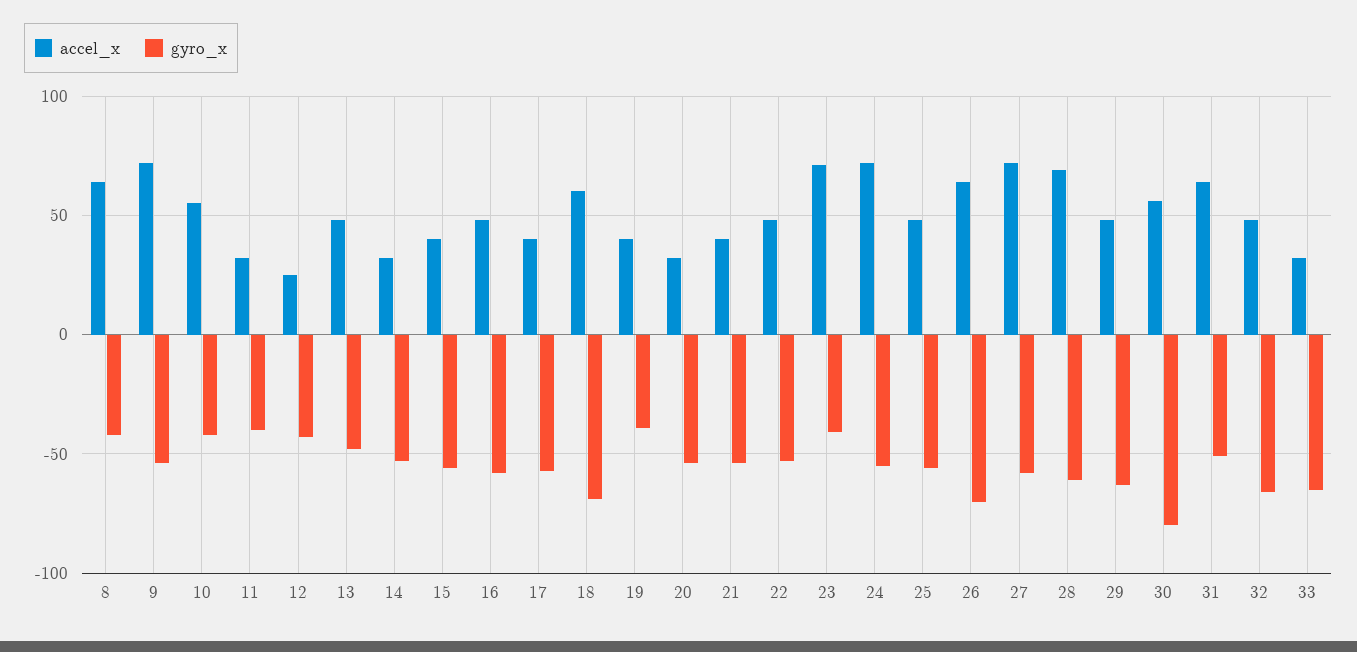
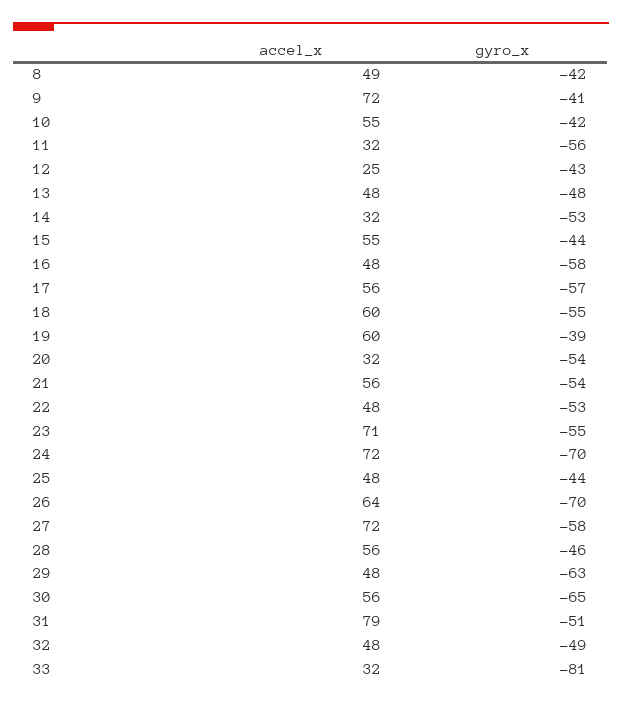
  {
    "accel_x": {
-     "8": 65,
+     "8": 49,
      "9": 72,
      "10": 55,
      "11": 32,
      "12": 25,
      "13": 48,
      "14": 32,
-     "15": 40,
+     "15": 55,
      "16": 48,
-     "17": 40,
+     "17": 56,
      "18": 60,
-     "19": 40,
+     "19": 60,
      "20": 32,
-     "21": 40,
+     "21": 56,
      "22": 48,
      "23": 71,
      "24": 72,
      "25": 48,
      "26": 64,
      "27": 72,
-     "28": 70,
+     "28": 56,
      "29": 48,
      "30": 56,
-     "31": 65,
+     "31": 79,
      "32": 48,
      "33": 32
    },
    "gyro_x": {
      "8": -42,
-     "9": -55,
+     "9": -41,
      "10": -42,
-     "11": -40,
+     "11": -56,
      "12": -43,
      "13": -48,
      "14": -53,
-     "15": -55,
+     "15": -44,
      "16": -58,
      "17": -57,
-     "18": -70,
+     "18": -55,
      "19": -39,
      "20": -54,
      "21": -54,
      "22": -53,
-     "23": -40,
+     "23": -55,
-     "24": -55,
+     "24": -70,
-     "25": -55,
+     "25": -44,
      "26": -70,
      "27": -58,
-     "28": -60,
+     "28": -46,
      "29": -63,
-     "30": -80,
+     "30": -65,
      "31": -51,
-     "32": -65,
+     "32": -49,
-     "33": -65
+     "33": -81
    }
  }

